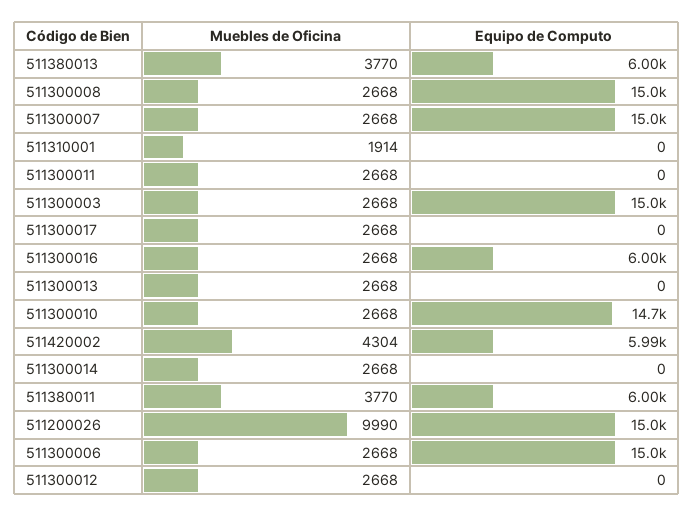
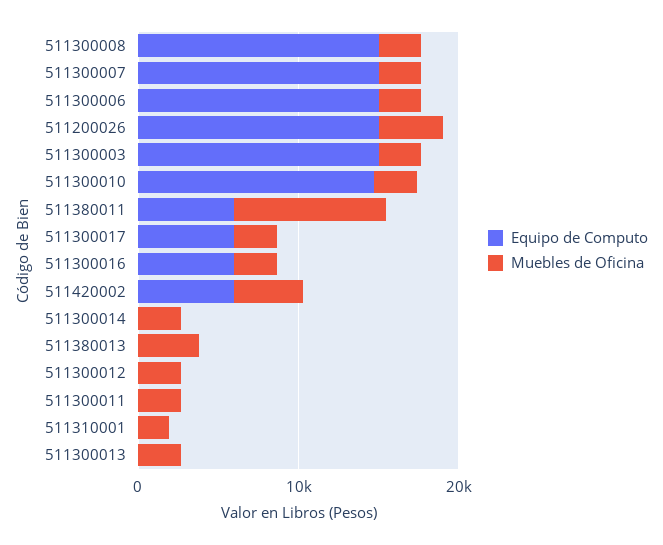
  {
    "Muebles de Oficina": {
      "511380013": 3770,
      "511300008": 2668,
      "511300007": 2668,
      "511310001": 1914,
      "511300011": 2668,
      "511300003": 2668,
      "511300017": 2668,
      "511300016": 2668,
      "511300013": 2668,
      "511300010": 2668,
      "511420002": 4304,
      "511300014": 2668,
-     "511380011": 3770,
+     "511380011": 10000,
-     "511200026": 9990,
+     "511200026": 4000,
      "511300006": 2668,
      "511300012": 2668
    },
    "Equipo de Computo": {
-     "511380013": 6000,
+     "511380013": 0,
      "511300008": 15000,
      "511300007": 15000,
      "511310001": 0,
      "511300011": 0,
      "511300003": 15000,
-     "511300017": 0,
+     "511300017": 6000,
      "511300016": 6000,
      "511300013": 0,
      "511300010": 14700,
      "511420002": 5990,
      "511300014": 0,
      "511380011": 6000,
      "511200026": 15000,
      "511300006": 15000,
      "511300012": 0
    }
  }

